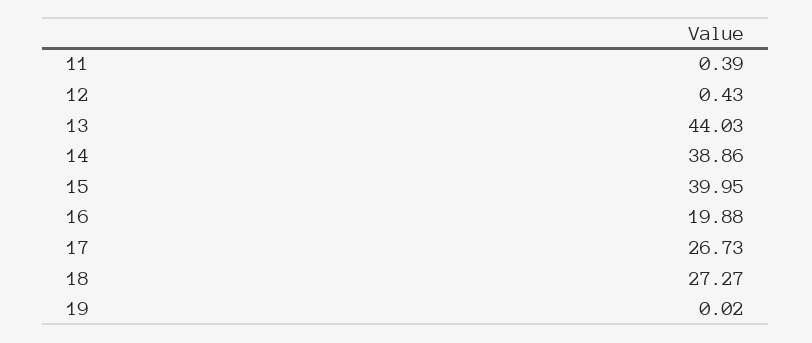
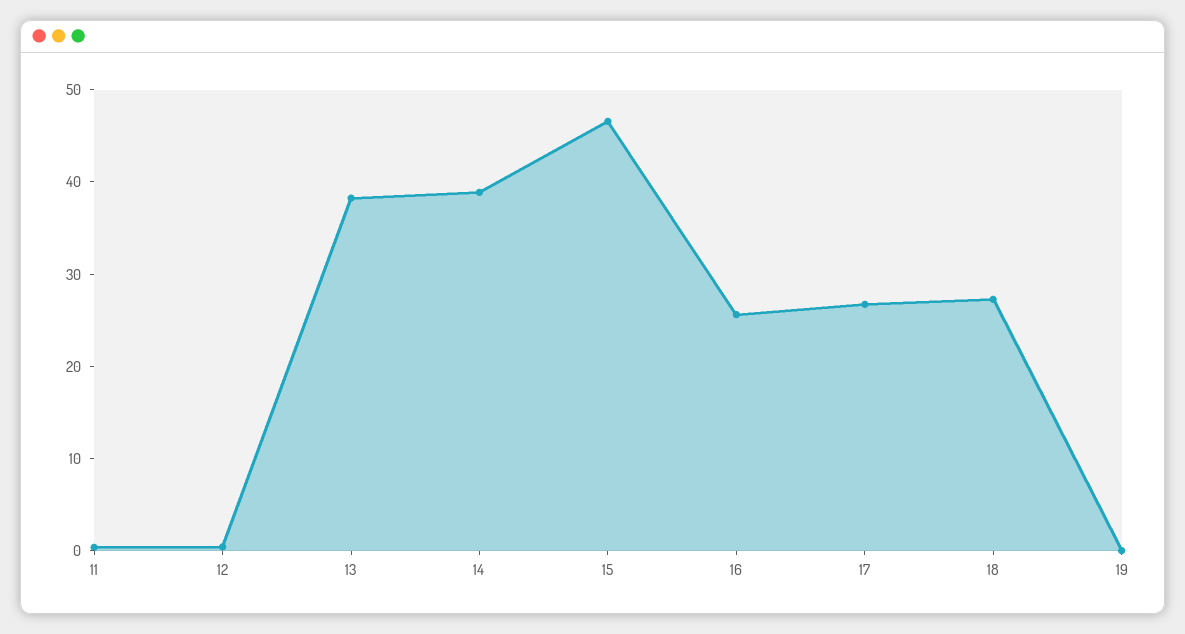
  {
    "11": 0.39,
    "12": 0.43,
-   "13": 44.03,
+   "13": 38,
    "14": 38.86,
-   "15": 39.95,
+   "15": 46,
-   "16": 19.88,
+   "16": 26,
    "17": 26.73,
    "18": 27.27,
    "19": 0.02
  }

